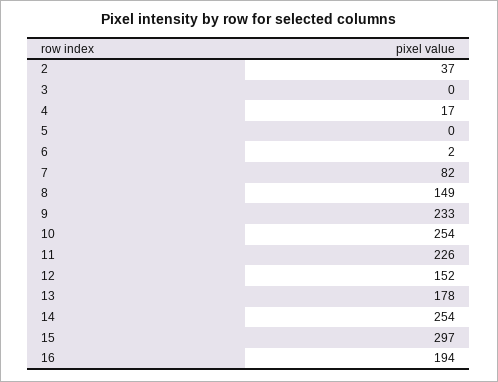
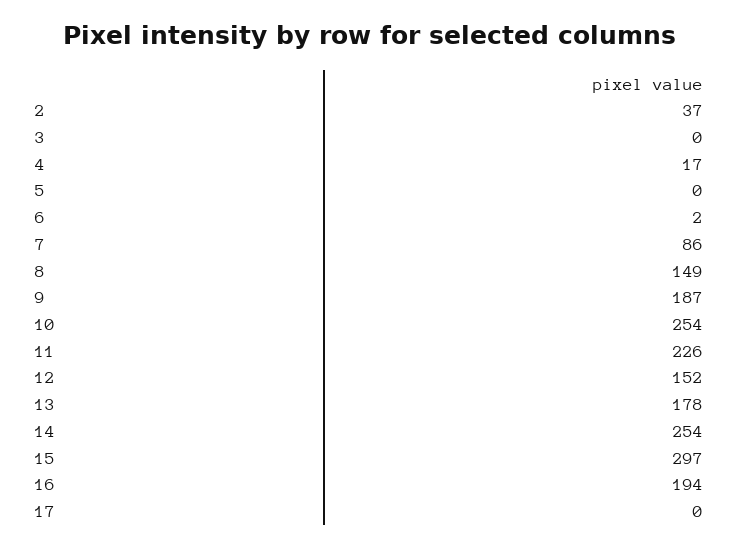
  {
    "2": 37,
    "3": 0,
    "4": 17,
    "5": 0,
    "6": 2,
-   "7": 82,
+   "7": 86,
    "8": 149,
-   "9": 233,
+   "9": 187,
    "10": 254,
    "11": 226,
    "12": 152,
    "13": 178,
    "14": 254,
    "15": 297,
-   "16": 194
+   "16": 194,
+   "17": 0
  }

